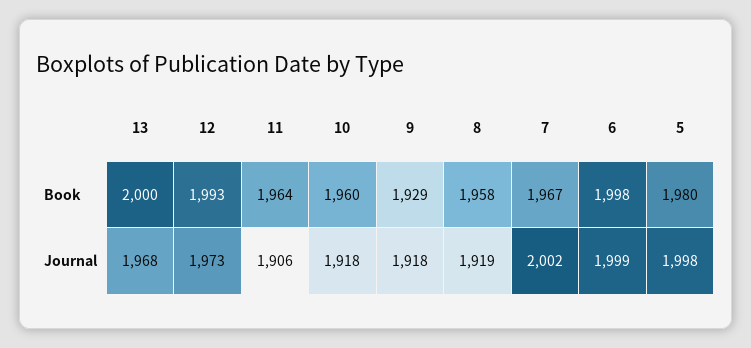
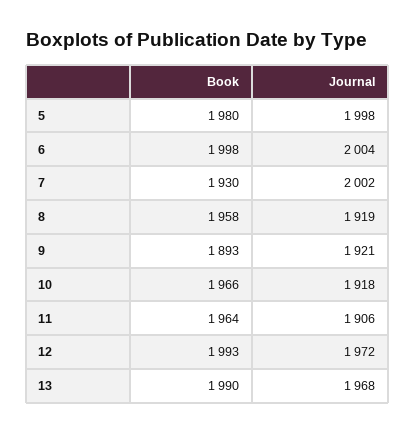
  {
    "13": {
-     "Book": 2000,
+     "Book": 1990,
      "Journal": 1968
    },
    "12": {
      "Book": 1993,
-     "Journal": 1973
+     "Journal": 1972
    },
    "11": {
      "Book": 1964,
      "Journal": 1906
    },
    "10": {
-     "Book": 1960,
+     "Book": 1966,
      "Journal": 1918
    },
    "9": {
-     "Book": 1929,
+     "Book": 1893,
-     "Journal": 1918
+     "Journal": 1921
    },
    "8": {
      "Book": 1958,
      "Journal": 1919
    },
    "7": {
-     "Book": 1967,
+     "Book": 1930,
      "Journal": 2002
    },
    "6": {
      "Book": 1998,
-     "Journal": 1999
+     "Journal": 2004
    },
    "5": {
      "Book": 1980,
      "Journal": 1998
    }
  }

